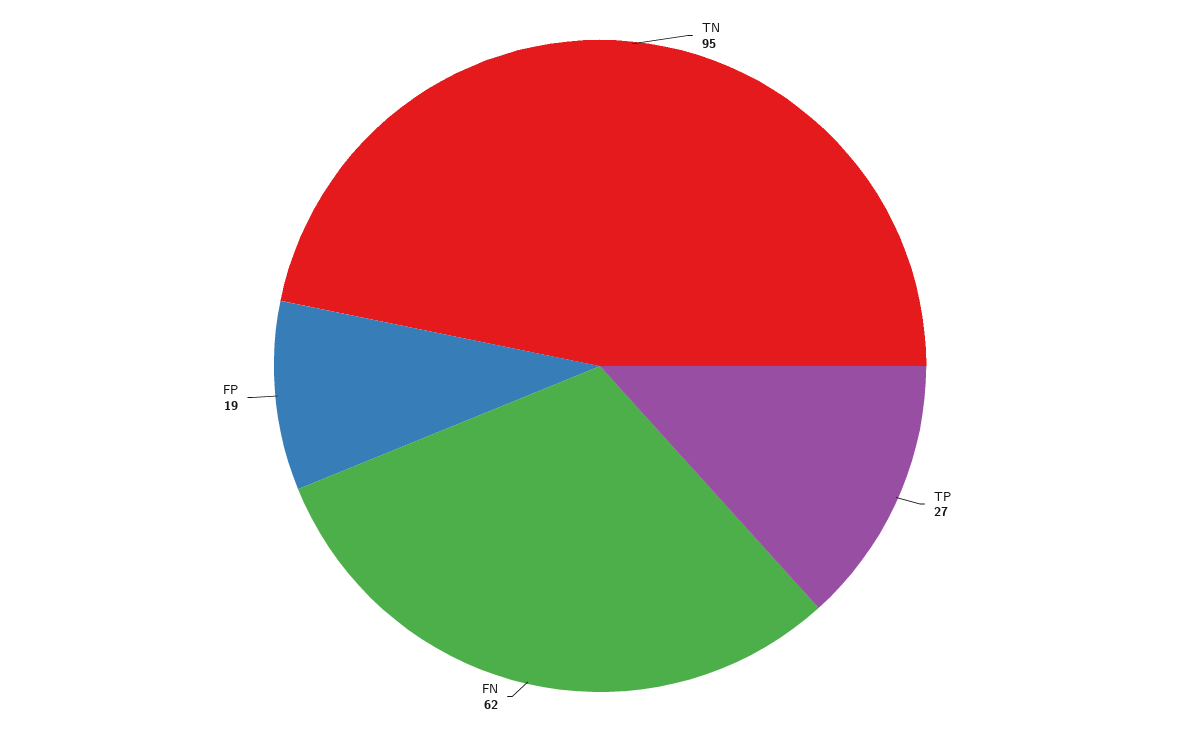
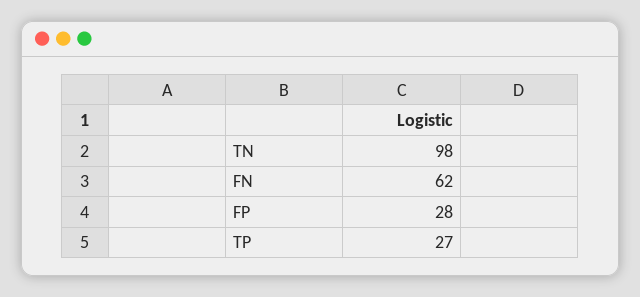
  {
-   "TN": 95,
+   "TN": 98,
    "TP": 27,
    "FN": 62,
-   "FP": 19
+   "FP": 28
  }

